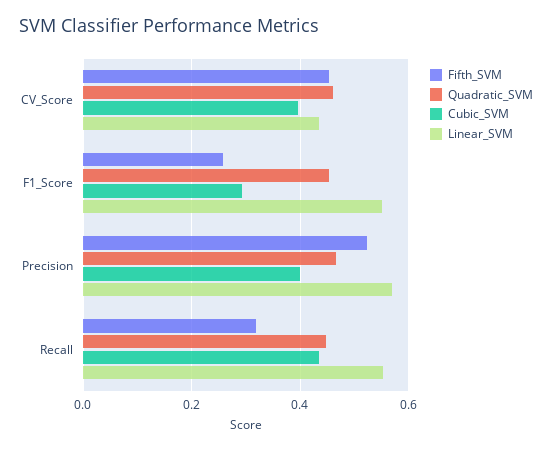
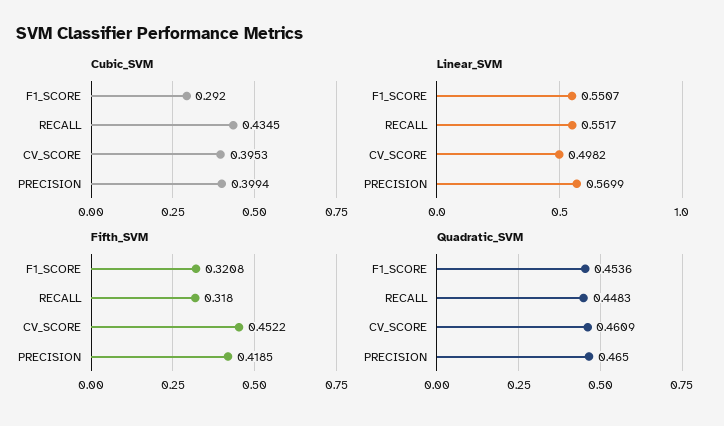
  {
    "Fifth_SVM": {
      "CV_Score": 0.4522,
-     "F1_Score": 0.26,
+     "F1_Score": 0.3208,
-     "Precision": 0.52,
+     "Precision": 0.4185,
      "Recall": 0.318
    },
    "Quadratic_SVM": {
      "CV_Score": 0.4609,
      "F1_Score": 0.4536,
      "Precision": 0.465,
      "Recall": 0.4483
    },
    "Cubic_SVM": {
      "CV_Score": 0.3953,
      "F1_Score": 0.292,
      "Precision": 0.3994,
      "Recall": 0.4345
    },
    "Linear_SVM": {
-     "CV_Score": 0.44,
+     "CV_Score": 0.4982,
      "F1_Score": 0.5507,
      "Precision": 0.5699,
      "Recall": 0.5517
    }
  }

